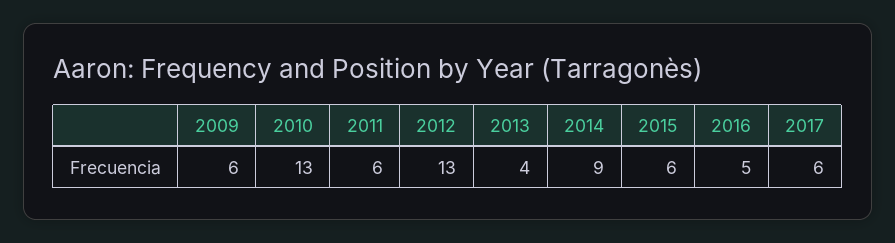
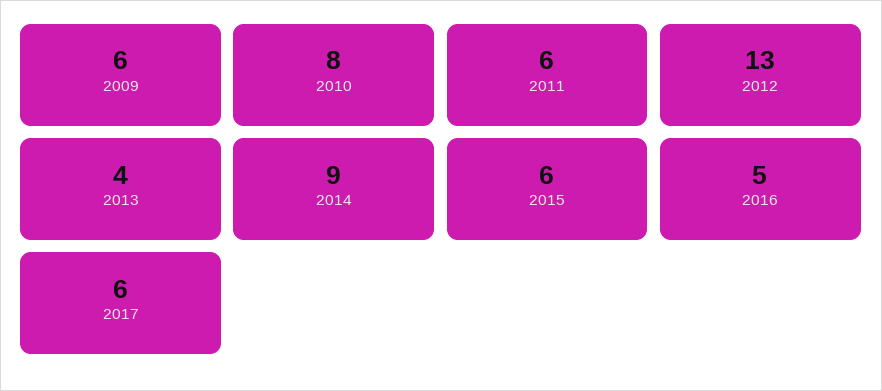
  {
    "2009": 6,
-   "2010": 13,
+   "2010": 8,
    "2011": 6,
    "2012": 13,
    "2013": 4,
    "2014": 9,
    "2015": 6,
    "2016": 5,
    "2017": 6
  }

